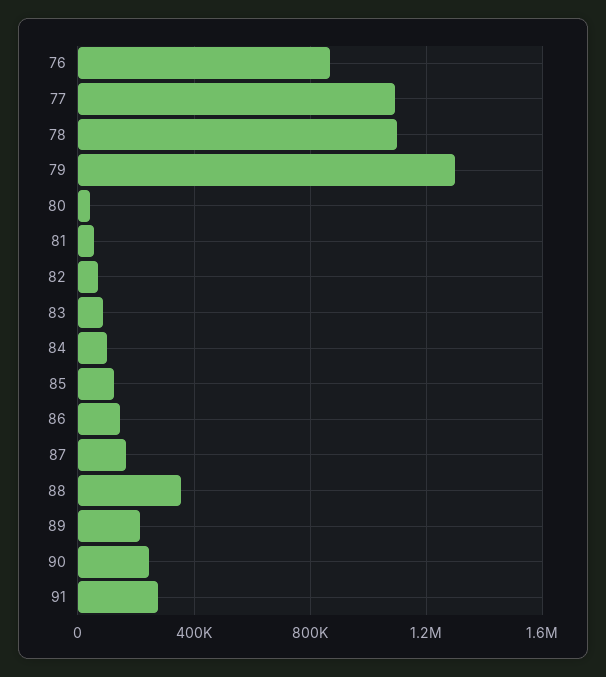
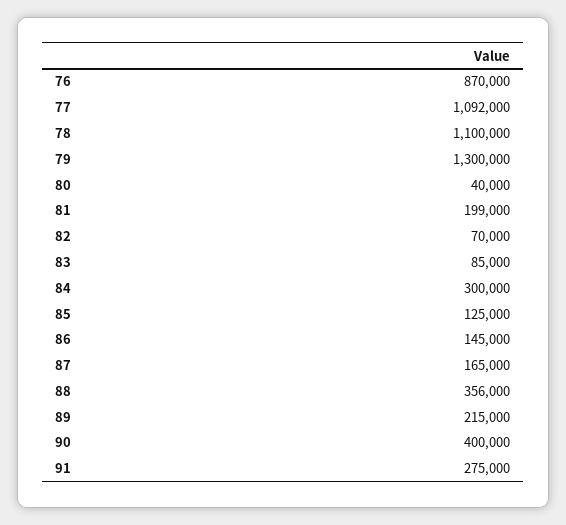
  {
    "76": 870000,
    "77": 1092000,
    "78": 1100000,
    "79": 1300000,
    "80": 40000,
-   "81": 50000,
+   "81": 199000,
    "82": 70000,
    "83": 85000,
-   "84": 100000,
+   "84": 300000,
    "85": 125000,
    "86": 145000,
    "87": 165000,
    "88": 356000,
    "89": 215000,
-   "90": 250000,
+   "90": 400000,
    "91": 275000
  }

